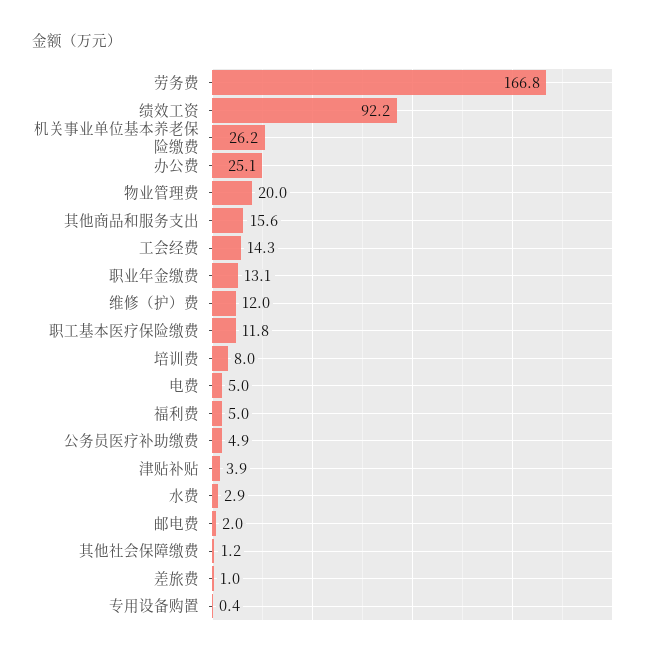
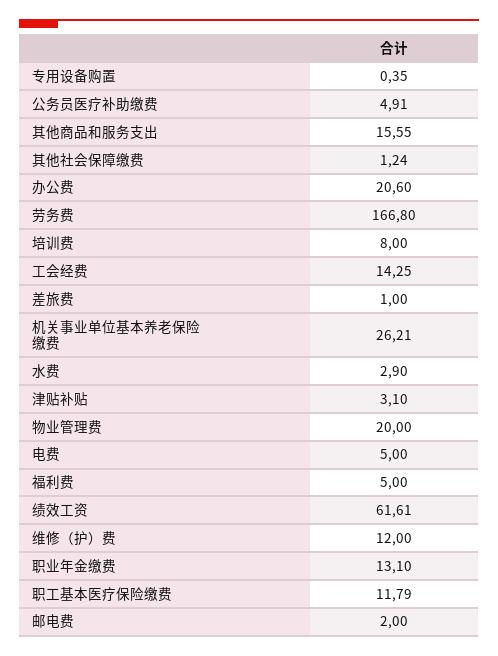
  {
    "劳务费": 166.8,
-   "绩效工资": 92.2,
+   "绩效工资": 61.61,
    "机关事业单位基本养老保险缴费": 26.21,
-   "办公费": 25.1,
+   "办公费": 20.6,
    "物业管理费": 20,
    "其他商品和服务支出": 15.55,
    "工会经费": 14.25,
    "职业年金缴费": 13.1,
    "维修（护）费": 12,
    "职工基本医疗保险缴费": 11.79,
    "培训费": 8,
    "电费": 5,
    "福利费": 5,
    "公务员医疗补助缴费": 4.91,
-   "津贴补贴": 3.9,
+   "津贴补贴": 3.1,
    "水费": 2.9,
    "邮电费": 2,
    "其他社会保障缴费": 1.24,
    "差旅费": 1,
    "专用设备购置": 0.35
  }

